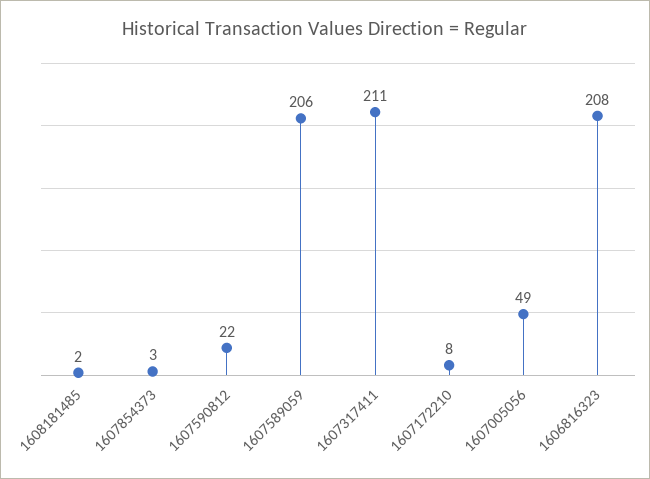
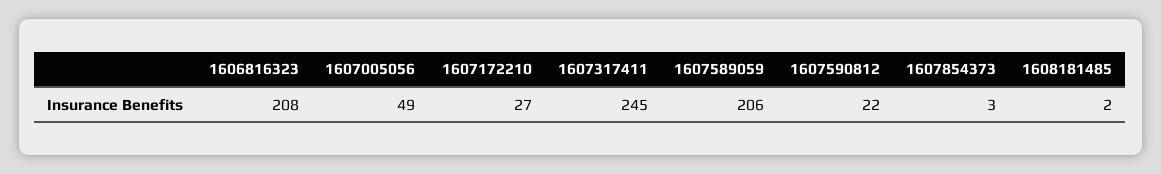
  {
    "1608181485": 2,
    "1607854373": 3,
    "1607590812": 22,
    "1607589059": 206,
-   "1607317411": 211,
+   "1607317411": 245,
-   "1607172210": 8,
+   "1607172210": 27,
    "1607005056": 49,
    "1606816323": 208
  }

